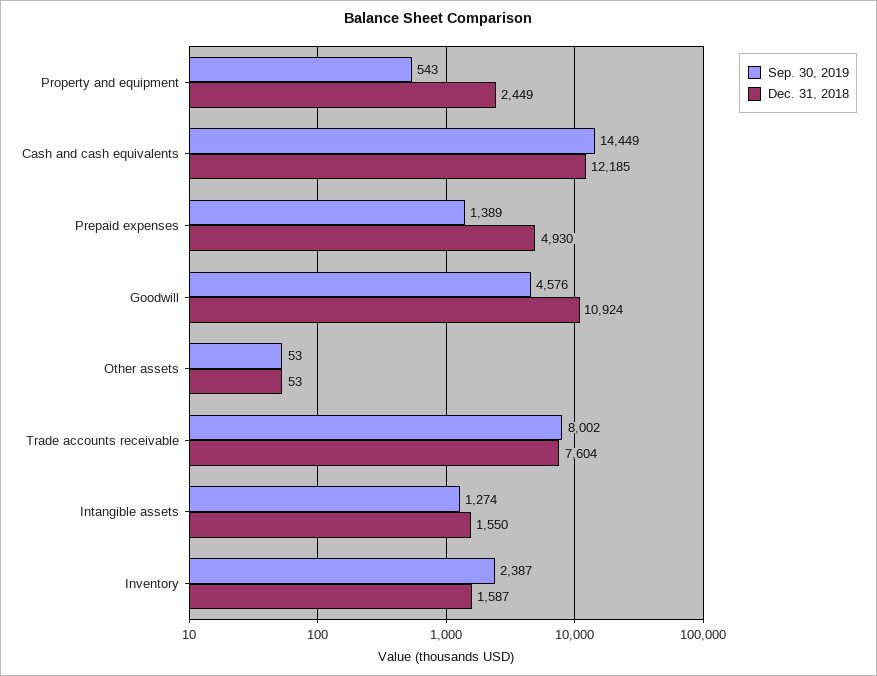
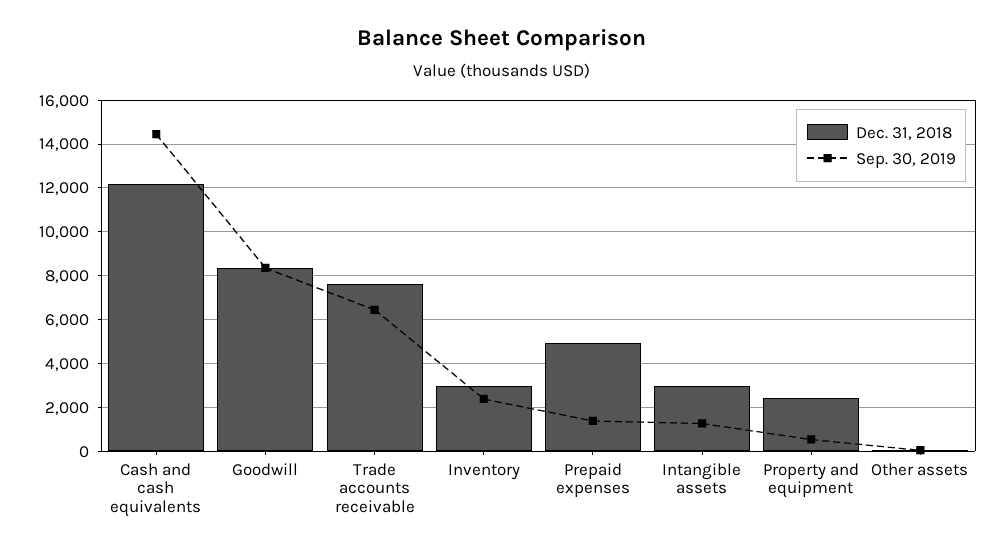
  {
    "Sep. 30, 2019": {
      "Property and equipment": 543,
      "Cash and cash equivalents": 14449,
      "Prepaid expenses": 1389,
-     "Goodwill": 4576,
+     "Goodwill": 8500,
      "Other assets": 53,
-     "Trade accounts receivable": 8002,
+     "Trade accounts receivable": 6500,
      "Intangible assets": 1274,
      "Inventory": 2387
    },
    "Dec. 31, 2018": {
      "Property and equipment": 2449,
      "Cash and cash equivalents": 12185,
      "Prepaid expenses": 4930,
-     "Goodwill": 10924,
+     "Goodwill": 8500,
      "Other assets": 53,
      "Trade accounts receivable": 7604,
-     "Intangible assets": 1550,
+     "Intangible assets": 3000,
-     "Inventory": 1587
+     "Inventory": 3000
    }
  }

